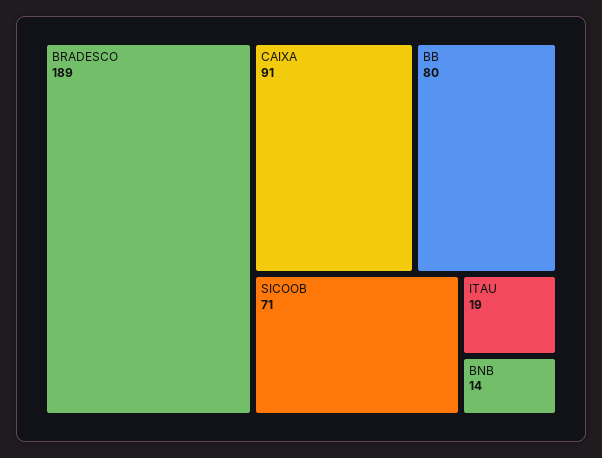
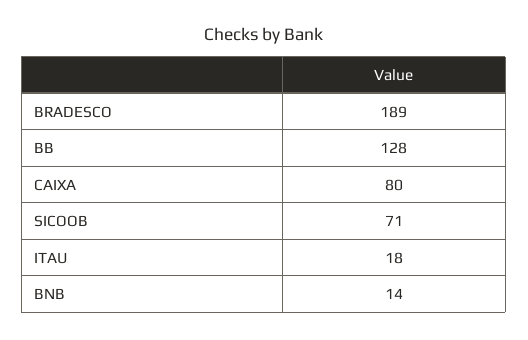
  {
    "BRADESCO": 189,
-   "CAIXA": 91,
+   "CAIXA": 80,
-   "BB": 80,
+   "BB": 128,
    "SICOOB": 71,
-   "ITAU": 19,
+   "ITAU": 18,
    "BNB": 14
  }

